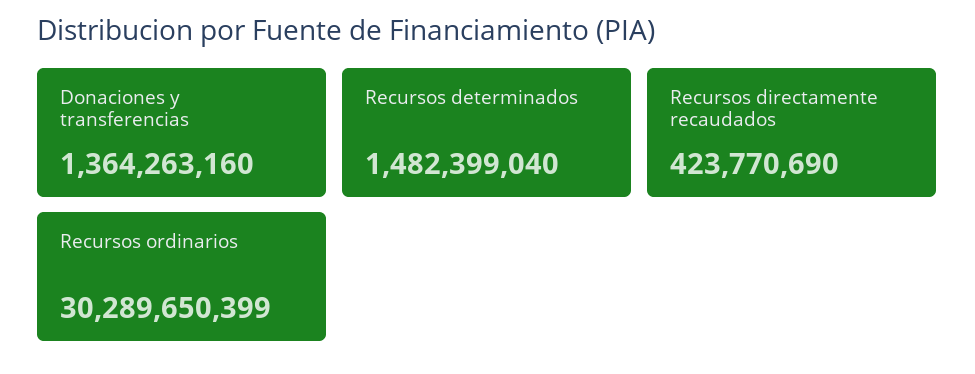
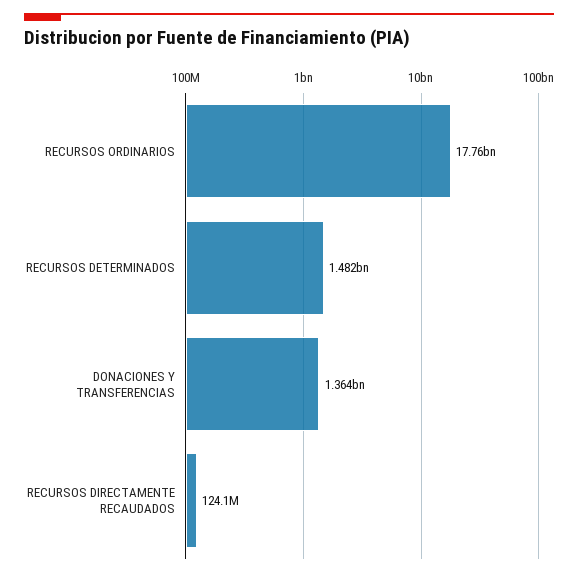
  {
    "Donaciones y transferencias": 1364263160,
    "Recursos determinados": 1482399040,
-   "Recursos directamente recaudados": 423770690,
+   "Recursos directamente recaudados": 124100000,
-   "Recursos ordinarios": 30289650399
+   "Recursos ordinarios": 17760000000
  }

